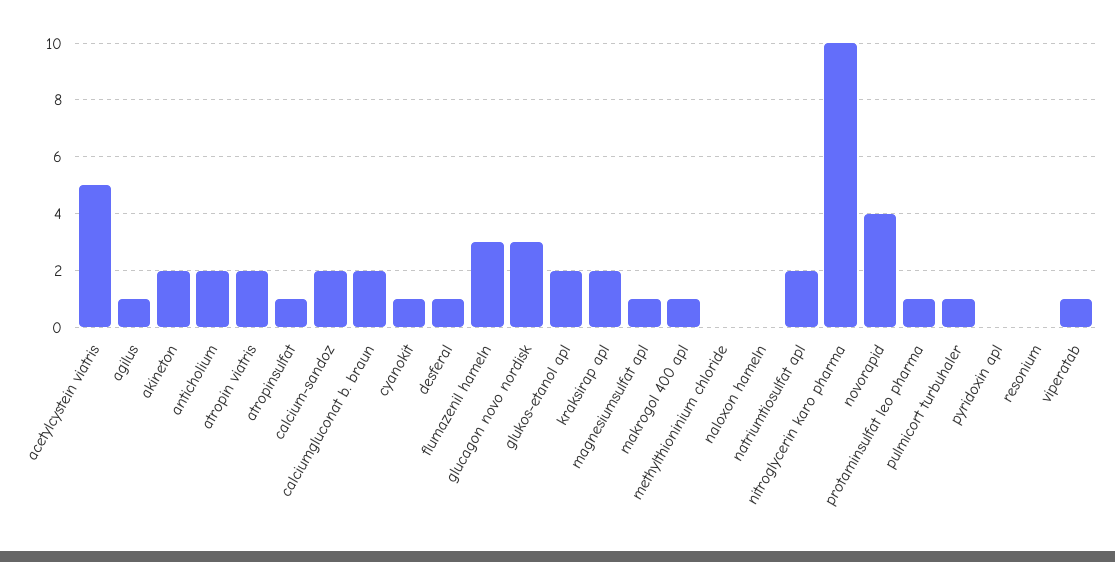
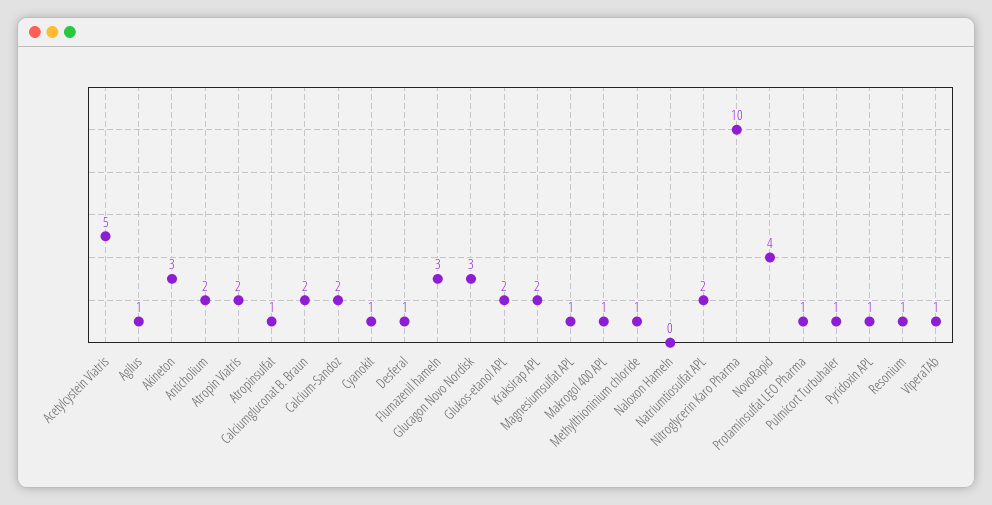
  {
    "acetylcystein viatris": 5,
    "agilus": 1,
-   "akineton": 2,
+   "akineton": 3,
    "anticholium": 2,
    "atropin viatris": 2,
    "atropinsulfat": 1,
    "calcium-sandoz": 2,
    "calciumgluconat b. braun": 2,
    "cyanokit": 1,
    "desferal": 1,
    "flumazenil hameln": 3,
    "glucagon novo nordisk": 3,
    "glukos-etanol apl": 2,
    "kraksirap apl": 2,
    "magnesiumsulfat apl": 1,
    "makrogol 400 apl": 1,
-   "methylthioninium chloride": 0,
+   "methylthioninium chloride": 1,
    "naloxon hameln": 0,
    "natriumtiosulfat apl": 2,
    "nitroglycerin karo pharma": 10,
    "novorapid": 4,
    "protaminsulfat leo pharma": 1,
    "pulmicort turbuhaler": 1,
-   "pyridoxin apl": 0,
+   "pyridoxin apl": 1,
-   "resonium": 0,
+   "resonium": 1,
    "viperatab": 1
  }

